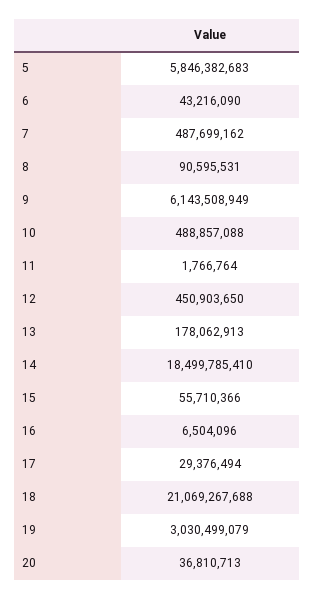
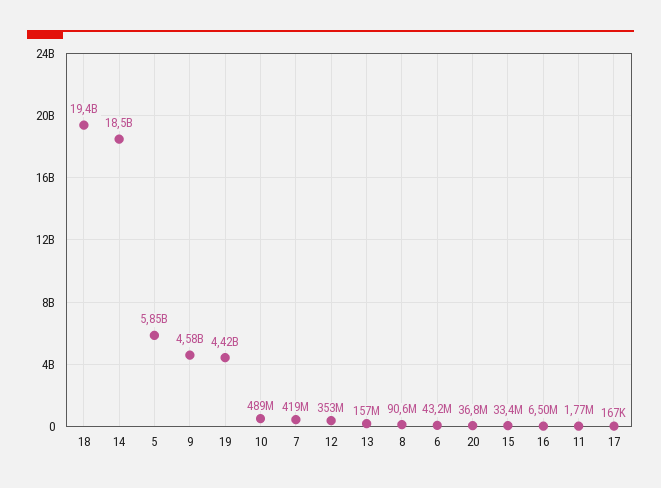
  {
    "5": 5846382683,
    "6": 43216090,
-   "7": 487699162,
+   "7": 419000000,
    "8": 90595531,
-   "9": 6143508949,
+   "9": 4580000000,
    "10": 488857088,
    "11": 1766764,
-   "12": 450903650,
+   "12": 353000000,
-   "13": 178062913,
+   "13": 157000000,
    "14": 18499785410,
-   "15": 55710366,
+   "15": 33400000,
    "16": 6504096,
-   "17": 29376494,
+   "17": 167000,
-   "18": 21069267688,
+   "18": 19400000000,
-   "19": 3030499079,
+   "19": 4420000000,
    "20": 36810713
  }

